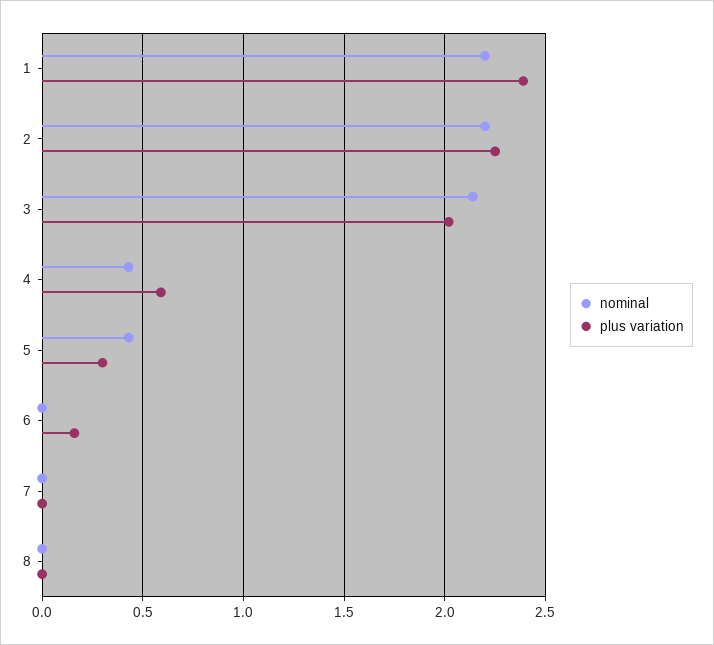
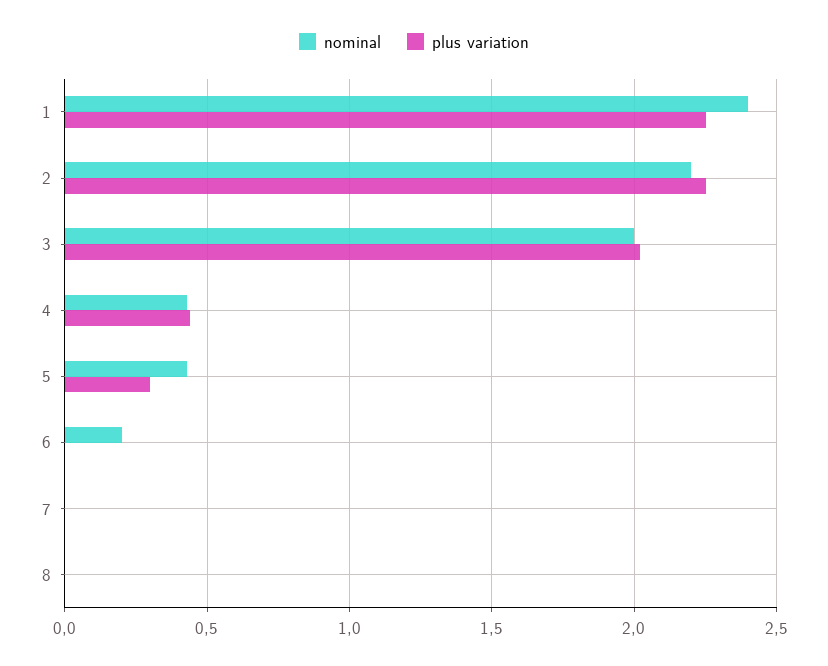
  {
    "nominal": {
-     "1": 2.2,
+     "1": 2.4,
      "2": 2.2,
-     "3": 2.15,
+     "3": 2,
      "4": 0.45,
      "5": 0.45,
-     "6": 0,
+     "6": 0.2,
      "7": 0,
      "8": 0
    },
    "plus variation": {
-     "1": 2.4,
+     "1": 2.25,
      "2": 2.25,
      "3": 2,
-     "4": 0.6,
+     "4": 0.45,
      "5": 0.3,
-     "6": 0.15,
+     "6": 0,
      "7": 0,
      "8": 0
    }
  }

